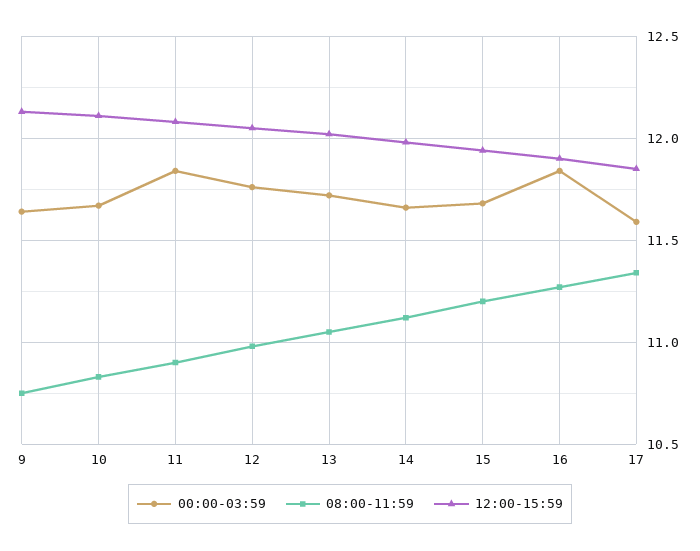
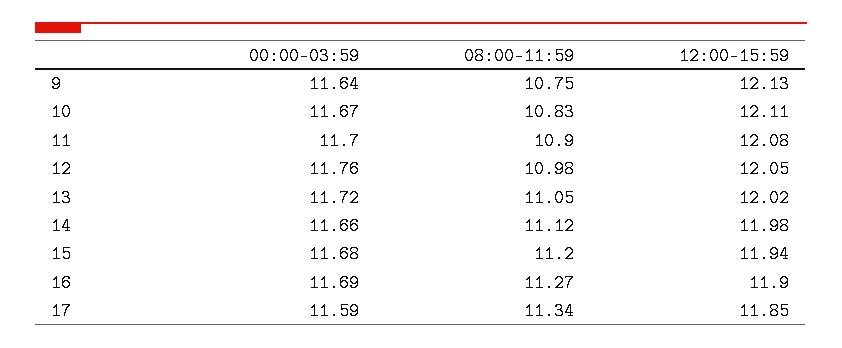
  {
    "00:00-03:59": {
      "9": 11.64,
      "10": 11.67,
-     "11": 11.85,
+     "11": 11.7,
      "12": 11.76,
      "13": 11.72,
      "14": 11.66,
      "15": 11.68,
-     "16": 11.85,
+     "16": 11.69,
      "17": 11.59
    },
    "08:00-11:59": {
      "9": 10.75,
      "10": 10.83,
      "11": 10.9,
      "12": 10.98,
      "13": 11.05,
      "14": 11.12,
      "15": 11.2,
      "16": 11.27,
      "17": 11.34
    },
    "12:00-15:59": {
      "9": 12.13,
      "10": 12.11,
      "11": 12.08,
      "12": 12.05,
      "13": 12.02,
      "14": 11.98,
      "15": 11.94,
      "16": 11.9,
      "17": 11.85
    }
  }

